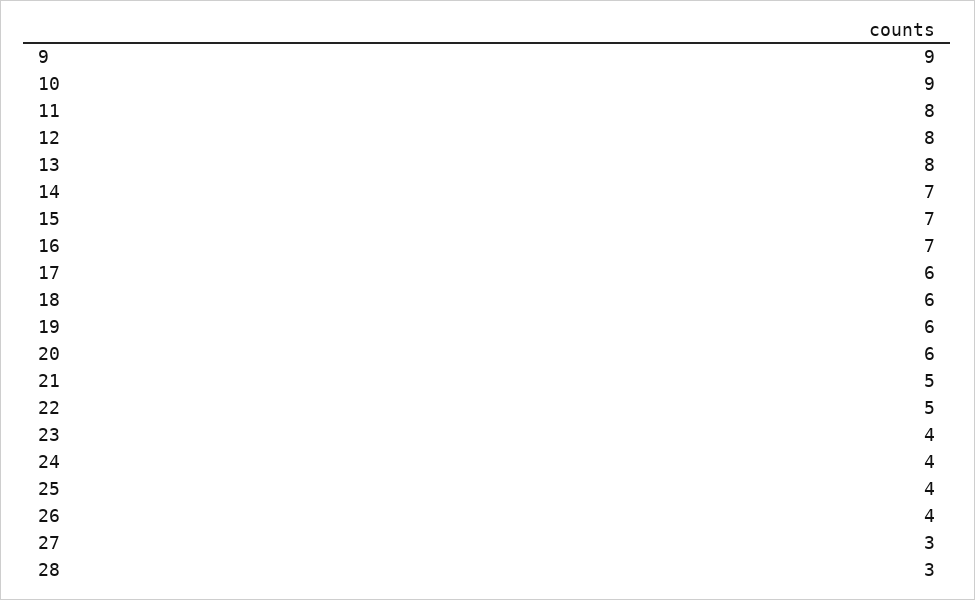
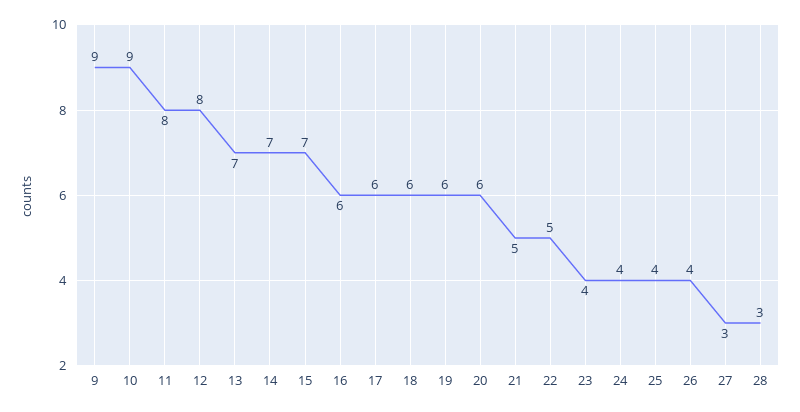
  {
    "9": 9,
    "10": 9,
    "11": 8,
    "12": 8,
-   "13": 8,
+   "13": 7,
    "14": 7,
    "15": 7,
-   "16": 7,
+   "16": 6,
    "17": 6,
    "18": 6,
    "19": 6,
    "20": 6,
    "21": 5,
    "22": 5,
    "23": 4,
    "24": 4,
    "25": 4,
    "26": 4,
    "27": 3,
    "28": 3
  }

